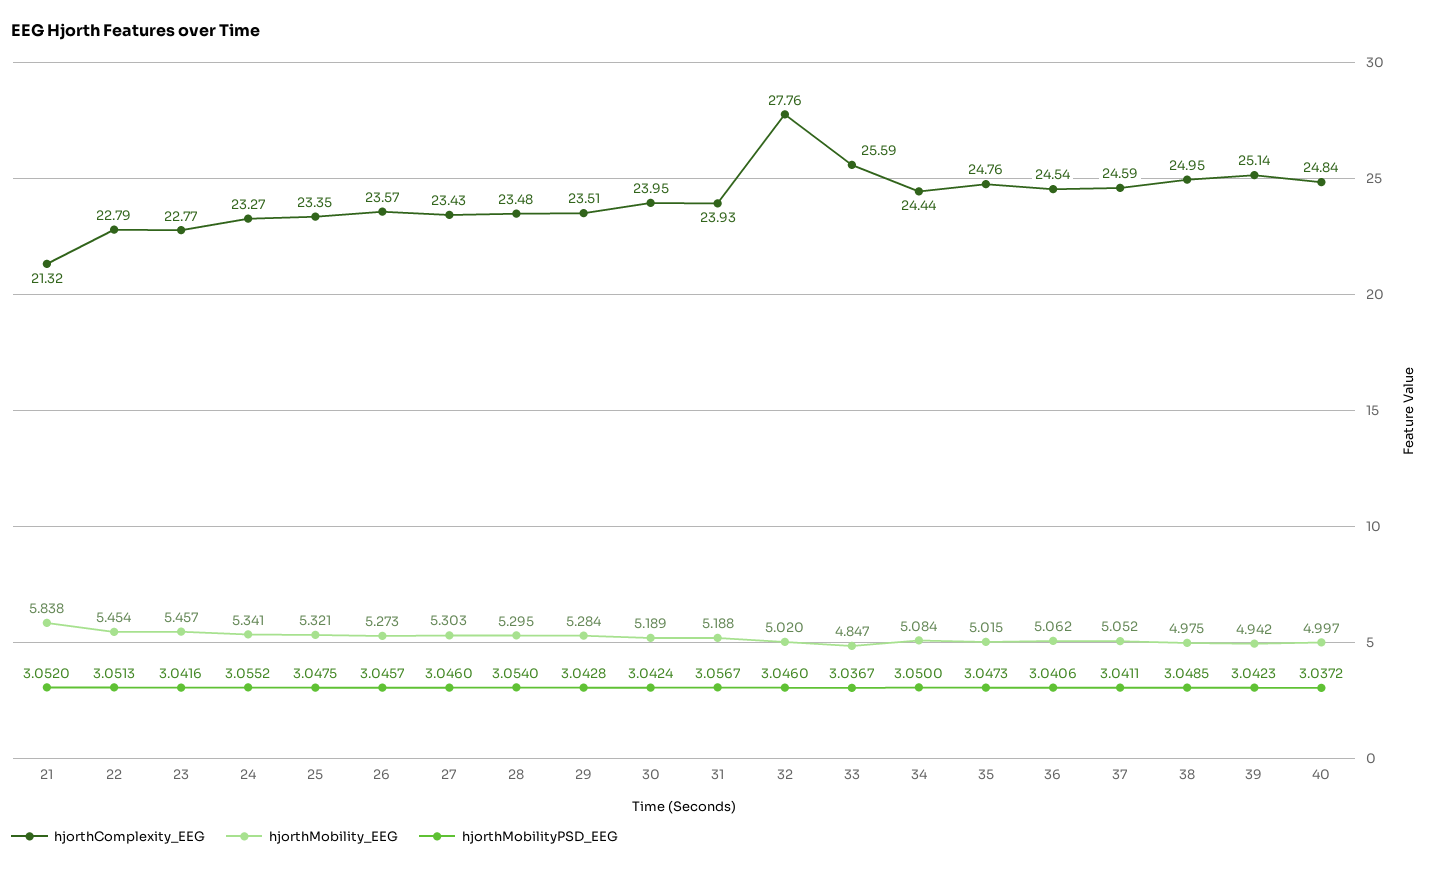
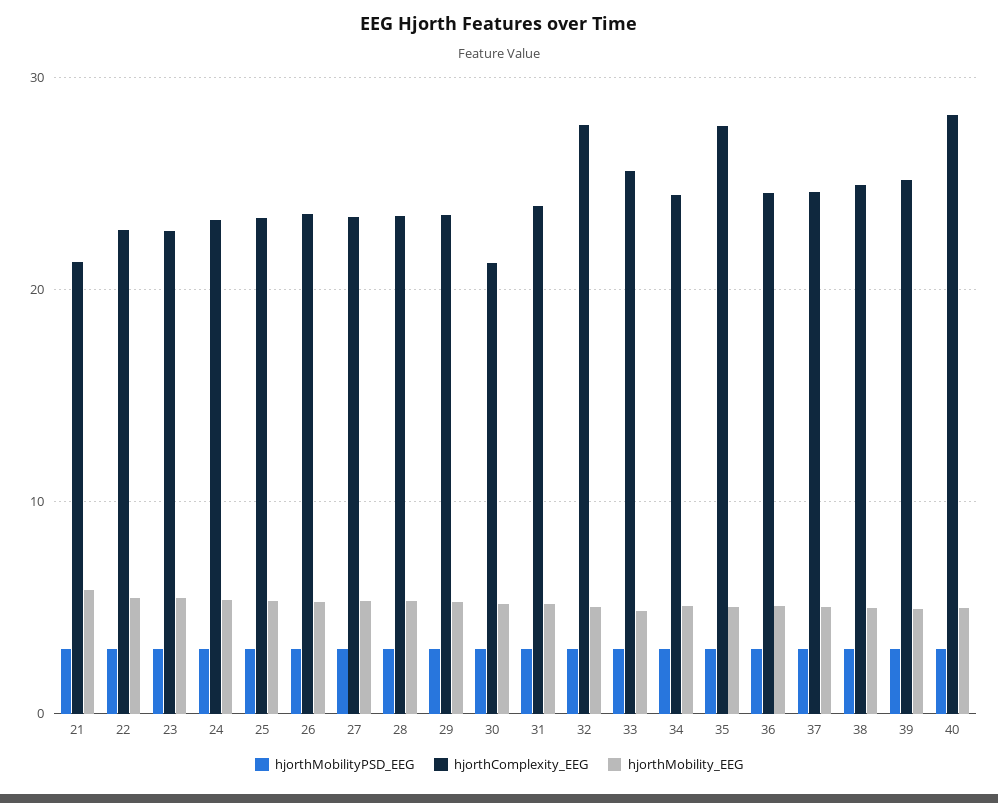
  {
    "hjorthComplexity_EEG": {
      "21": 21.32,
      "22": 22.79,
      "23": 22.77,
      "24": 23.27,
      "25": 23.35,
      "26": 23.57,
      "27": 23.43,
      "28": 23.48,
      "29": 23.51,
-     "30": 23.95,
+     "30": 21,
      "31": 23.93,
      "32": 27.76,
      "33": 25.59,
      "34": 24.44,
-     "35": 24.76,
+     "35": 28,
      "36": 24.54,
      "37": 24.59,
      "38": 24.95,
      "39": 25.14,
-     "40": 24.84
+     "40": 28
    },
    "hjorthMobility_EEG": {
      "21": 5.838,
      "22": 5.454,
      "23": 5.457,
      "24": 5.341,
      "25": 5.321,
      "26": 5.273,
      "27": 5.303,
      "28": 5.295,
      "29": 5.284,
      "30": 5.189,
      "31": 5.188,
      "32": 5.02,
      "33": 4.847,
      "34": 5.084,
      "35": 5.015,
      "36": 5.062,
      "37": 5.052,
      "38": 4.975,
      "39": 4.942,
      "40": 4.997
    },
    "hjorthMobilityPSD_EEG": {
      "21": 3.052,
      "22": 3.0513,
      "23": 3.0416,
      "24": 3.0552,
      "25": 3.0475,
      "26": 3.0457,
      "27": 3.046,
      "28": 3.054,
      "29": 3.0428,
      "30": 3.0424,
      "31": 3.0567,
      "32": 3.046,
      "33": 3.0367,
      "34": 3.05,
      "35": 3.0473,
      "36": 3.0406,
      "37": 3.0411,
      "38": 3.0485,
      "39": 3.0423,
      "40": 3.0372
    }
  }

